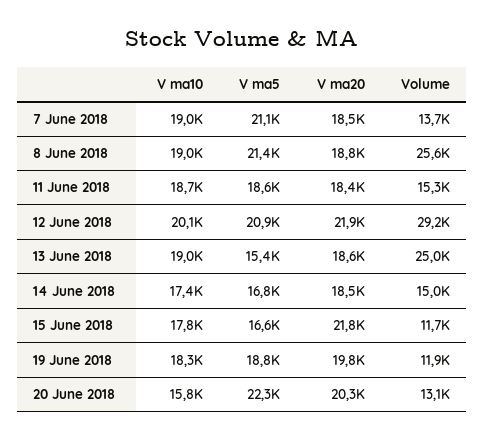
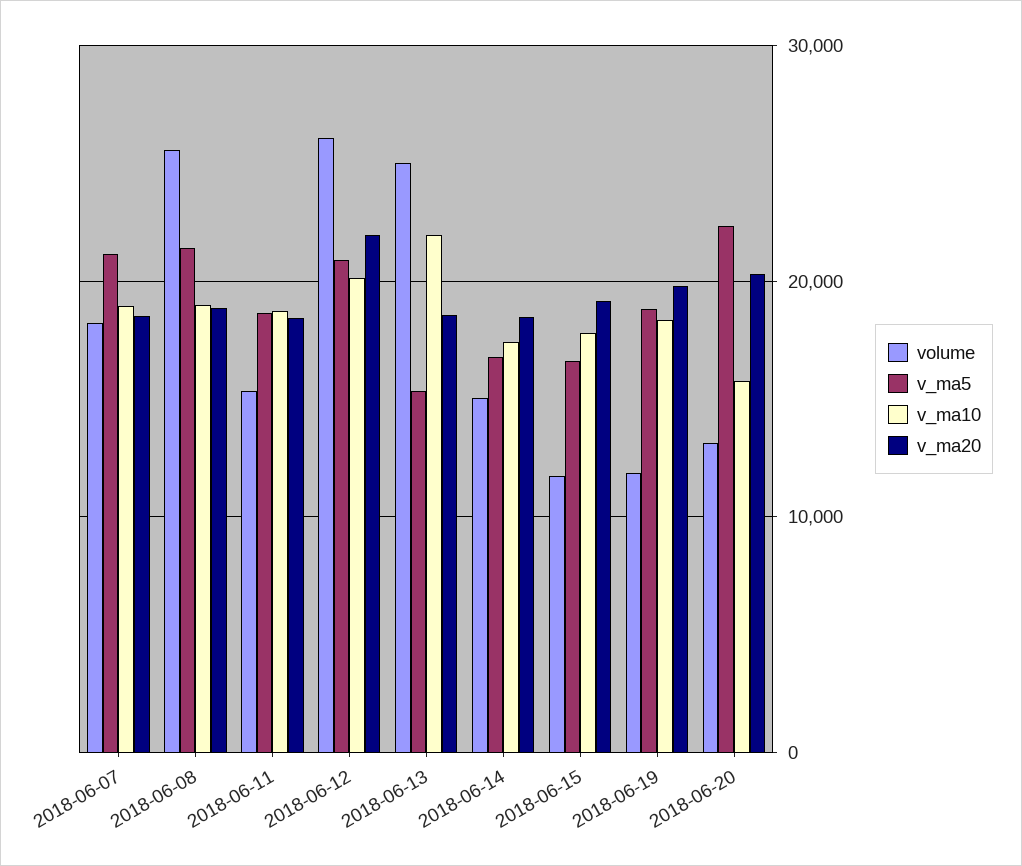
  {
    "V ma10": {
      "7 June 2018": 19000,
      "8 June 2018": 19000,
      "11 June 2018": 18700,
      "12 June 2018": 20100,
-     "13 June 2018": 19000,
+     "13 June 2018": 22000,
      "14 June 2018": 17400,
      "15 June 2018": 17800,
      "19 June 2018": 18300,
      "20 June 2018": 15800
    },
    "V ma5": {
      "7 June 2018": 21100,
      "8 June 2018": 21400,
      "11 June 2018": 18600,
      "12 June 2018": 20900,
      "13 June 2018": 15400,
      "14 June 2018": 16800,
      "15 June 2018": 16600,
      "19 June 2018": 18800,
      "20 June 2018": 22300
    },
    "V ma20": {
      "7 June 2018": 18500,
      "8 June 2018": 18800,
      "11 June 2018": 18400,
      "12 June 2018": 21900,
      "13 June 2018": 18600,
      "14 June 2018": 18500,
-     "15 June 2018": 21800,
+     "15 June 2018": 19000,
      "19 June 2018": 19800,
      "20 June 2018": 20300
    },
    "Volume": {
-     "7 June 2018": 13700,
+     "7 June 2018": 18000,
      "8 June 2018": 25600,
      "11 June 2018": 15300,
-     "12 June 2018": 29200,
+     "12 June 2018": 26000,
      "13 June 2018": 25000,
      "14 June 2018": 15000,
      "15 June 2018": 11700,
      "19 June 2018": 11900,
      "20 June 2018": 13100
    }
  }

